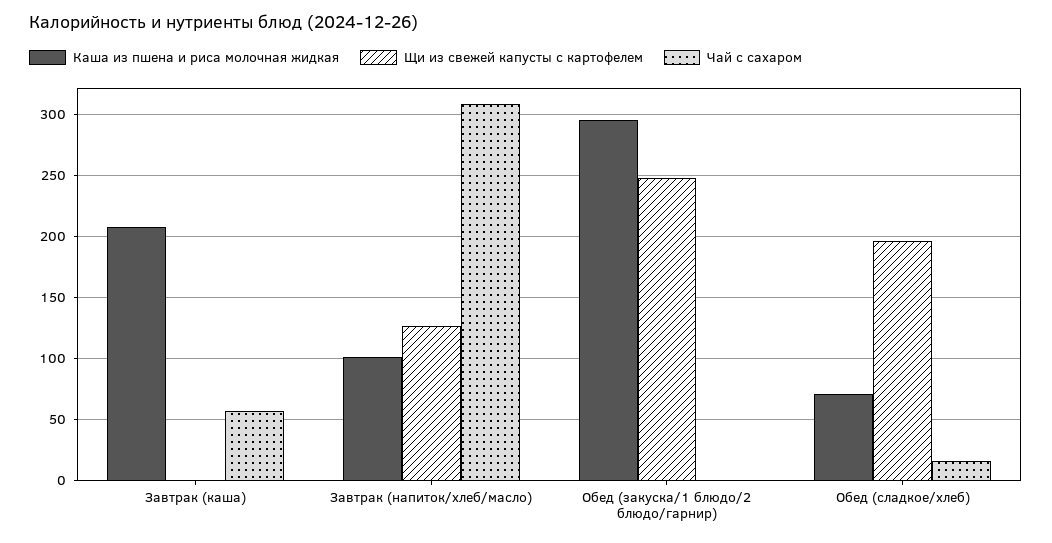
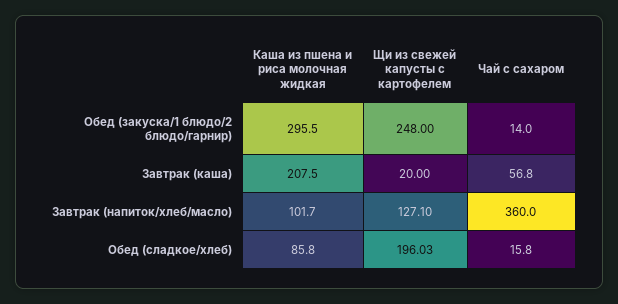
  {
    "Каша из пшена и риса молочная жидкая": {
      "Завтрак (каша)": 207.5,
      "Завтрак (напиток/хлеб/масло)": 101.7,
      "Обед (закуска/1 блюдо/2 блюдо/гарнир)": 295.5,
-     "Обед (сладкое/хлеб)": 70
+     "Обед (сладкое/хлеб)": 85.8
    },
    "Щи из свежей капусты с картофелем": {
-     "Завтрак (каша)": 0,
+     "Завтрак (каша)": 20,
      "Завтрак (напиток/хлеб/масло)": 127.1,
      "Обед (закуска/1 блюдо/2 блюдо/гарнир)": 248,
      "Обед (сладкое/хлеб)": 196.03
    },
    "Чай с сахаром": {
      "Завтрак (каша)": 56.8,
-     "Завтрак (напиток/хлеб/масло)": 310,
+     "Завтрак (напиток/хлеб/масло)": 360,
-     "Обед (закуска/1 блюдо/2 блюдо/гарнир)": 0,
+     "Обед (закуска/1 блюдо/2 блюдо/гарнир)": 14,
      "Обед (сладкое/хлеб)": 15.8
    }
  }

